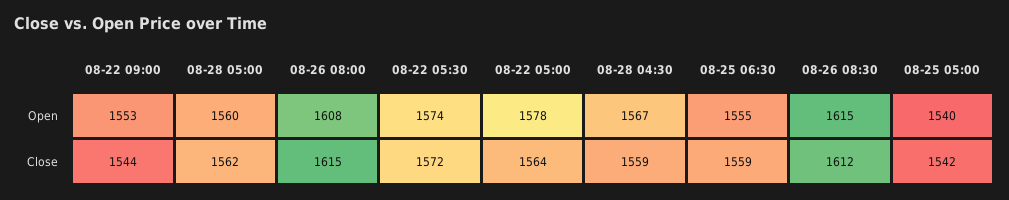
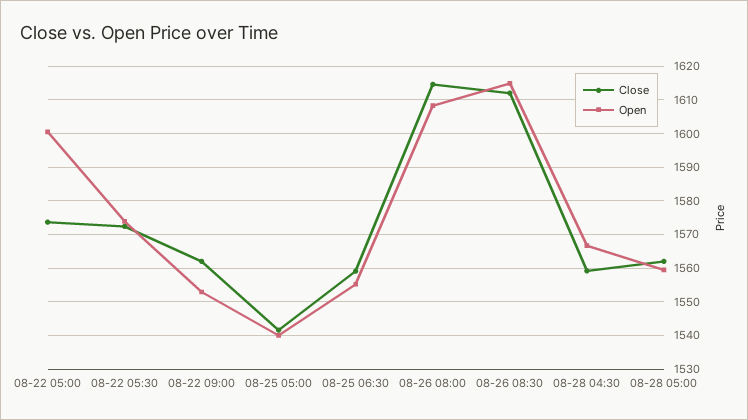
  {
    "Open": {
      "08-22 09:00": 1553,
      "08-28 05:00": 1560,
      "08-26 08:00": 1608,
      "08-22 05:30": 1574,
-     "08-22 05:00": 1578,
+     "08-22 05:00": 1600,
      "08-28 04:30": 1567,
      "08-25 06:30": 1555,
      "08-26 08:30": 1615,
      "08-25 05:00": 1540
    },
    "Close": {
-     "08-22 09:00": 1544,
+     "08-22 09:00": 1562,
      "08-28 05:00": 1562,
      "08-26 08:00": 1615,
      "08-22 05:30": 1572,
-     "08-22 05:00": 1564,
+     "08-22 05:00": 1574,
      "08-28 04:30": 1559,
      "08-25 06:30": 1559,
      "08-26 08:30": 1612,
      "08-25 05:00": 1542
    }
  }

